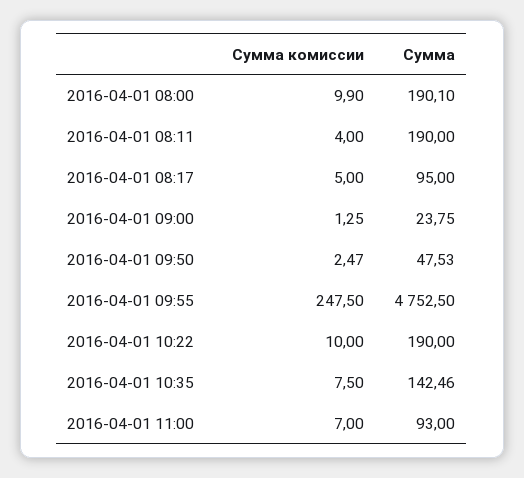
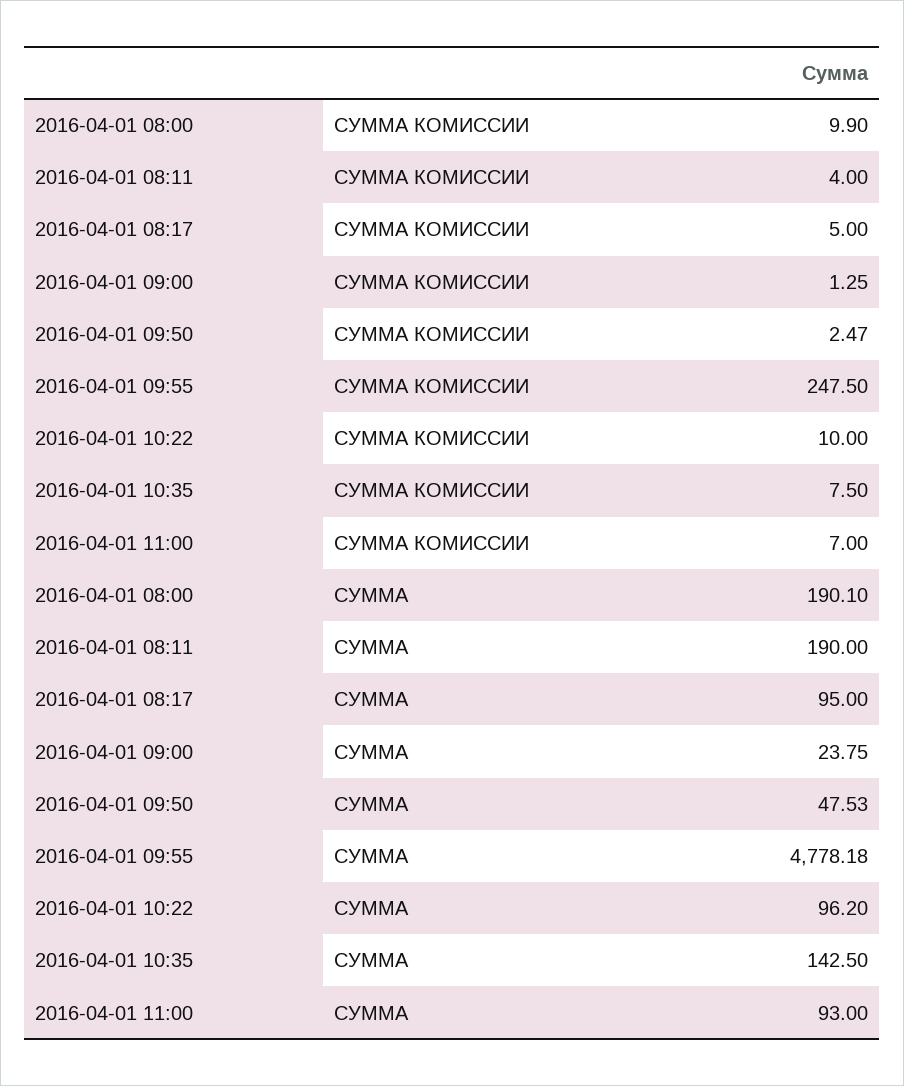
  {
    "Сумма комиссии": {
      "2016-04-01 08:00": 9.9,
      "2016-04-01 08:11": 4,
      "2016-04-01 08:17": 5,
      "2016-04-01 09:00": 1.25,
      "2016-04-01 09:50": 2.47,
      "2016-04-01 09:55": 247.5,
      "2016-04-01 10:22": 10,
      "2016-04-01 10:35": 7.5,
      "2016-04-01 11:00": 7
    },
    "Сумма": {
      "2016-04-01 08:00": 190.1,
      "2016-04-01 08:11": 190,
      "2016-04-01 08:17": 95,
      "2016-04-01 09:00": 23.75,
      "2016-04-01 09:50": 47.53,
-     "2016-04-01 09:55": 4752.5,
+     "2016-04-01 09:55": 4778.18,
-     "2016-04-01 10:22": 190,
+     "2016-04-01 10:22": 96.2,
-     "2016-04-01 10:35": 142.46,
+     "2016-04-01 10:35": 142.5,
      "2016-04-01 11:00": 93
    }
  }

